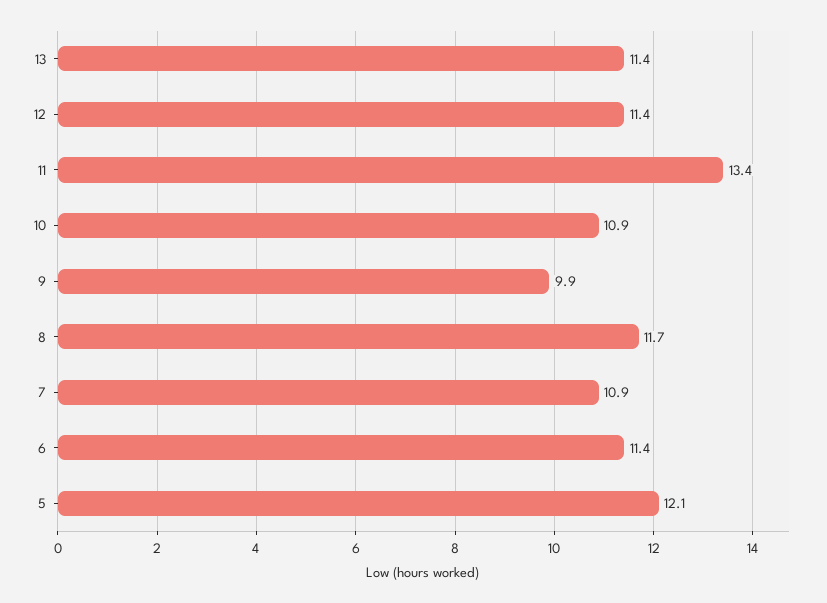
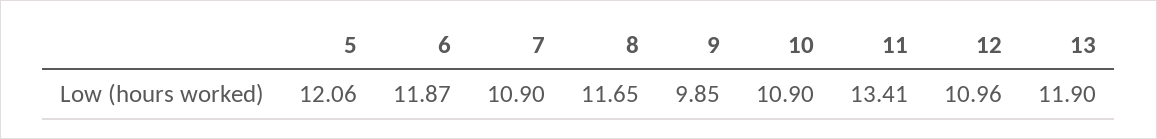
  {
-   "13": 11.4,
+   "13": 11.9,
-   "12": 11.4,
+   "12": 10.96,
    "11": 13.41,
    "10": 10.9,
    "9": 9.85,
    "8": 11.65,
    "7": 10.9,
-   "6": 11.4,
+   "6": 11.87,
    "5": 12.06
  }

